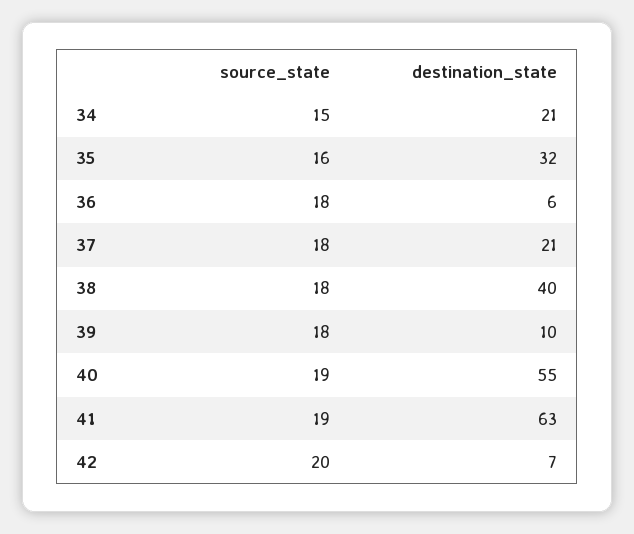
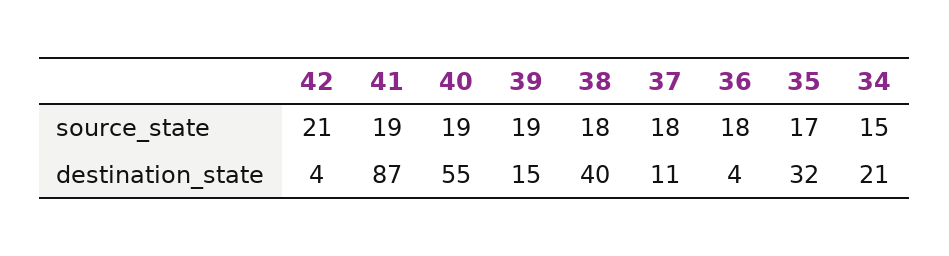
  {
    "source_state": {
      "34": 15,
-     "35": 16,
+     "35": 17,
      "36": 18,
      "37": 18,
      "38": 18,
-     "39": 18,
+     "39": 19,
      "40": 19,
      "41": 19,
-     "42": 20
+     "42": 21
    },
    "destination_state": {
      "34": 21,
      "35": 32,
-     "36": 6,
+     "36": 4,
-     "37": 21,
+     "37": 11,
      "38": 40,
-     "39": 10,
+     "39": 15,
      "40": 55,
-     "41": 63,
+     "41": 87,
-     "42": 7
+     "42": 4
    }
  }

